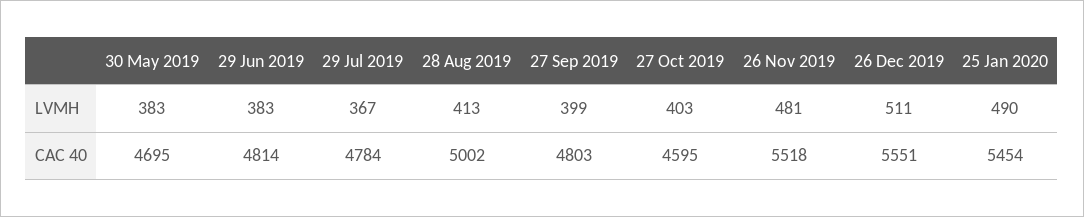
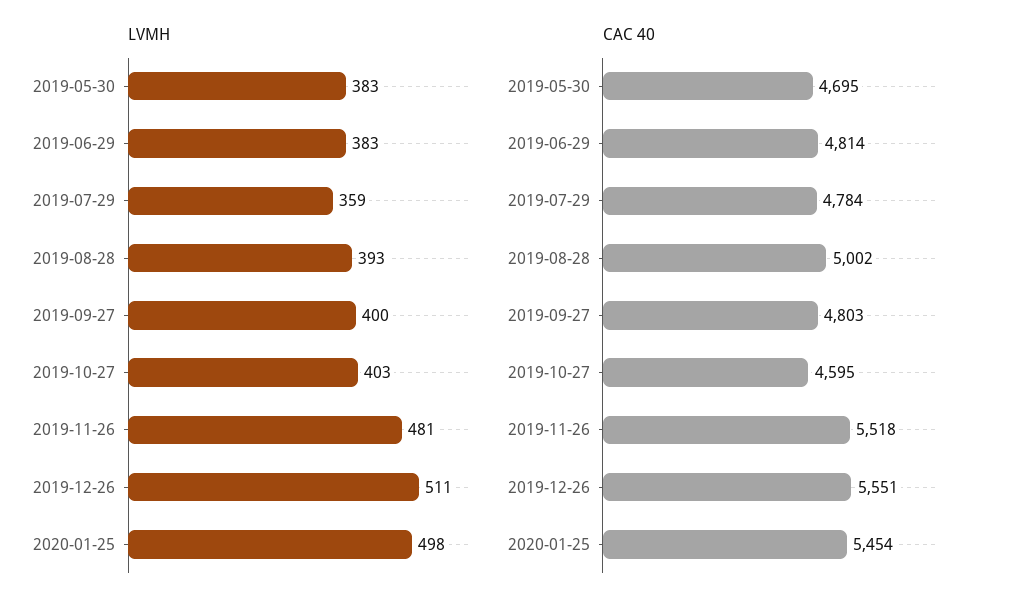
  {
    "LVMH": {
      "30 May 2019": 383,
      "29 Jun 2019": 383,
-     "29 Jul 2019": 367,
+     "29 Jul 2019": 359,
-     "28 Aug 2019": 413,
+     "28 Aug 2019": 393,
-     "27 Sep 2019": 399,
+     "27 Sep 2019": 400,
      "27 Oct 2019": 403,
      "26 Nov 2019": 481,
      "26 Dec 2019": 511,
-     "25 Jan 2020": 490
+     "25 Jan 2020": 498
    },
    "CAC 40": {
      "30 May 2019": 4695,
      "29 Jun 2019": 4814,
      "29 Jul 2019": 4784,
      "28 Aug 2019": 5002,
      "27 Sep 2019": 4803,
      "27 Oct 2019": 4595,
      "26 Nov 2019": 5518,
      "26 Dec 2019": 5551,
      "25 Jan 2020": 5454
    }
  }

